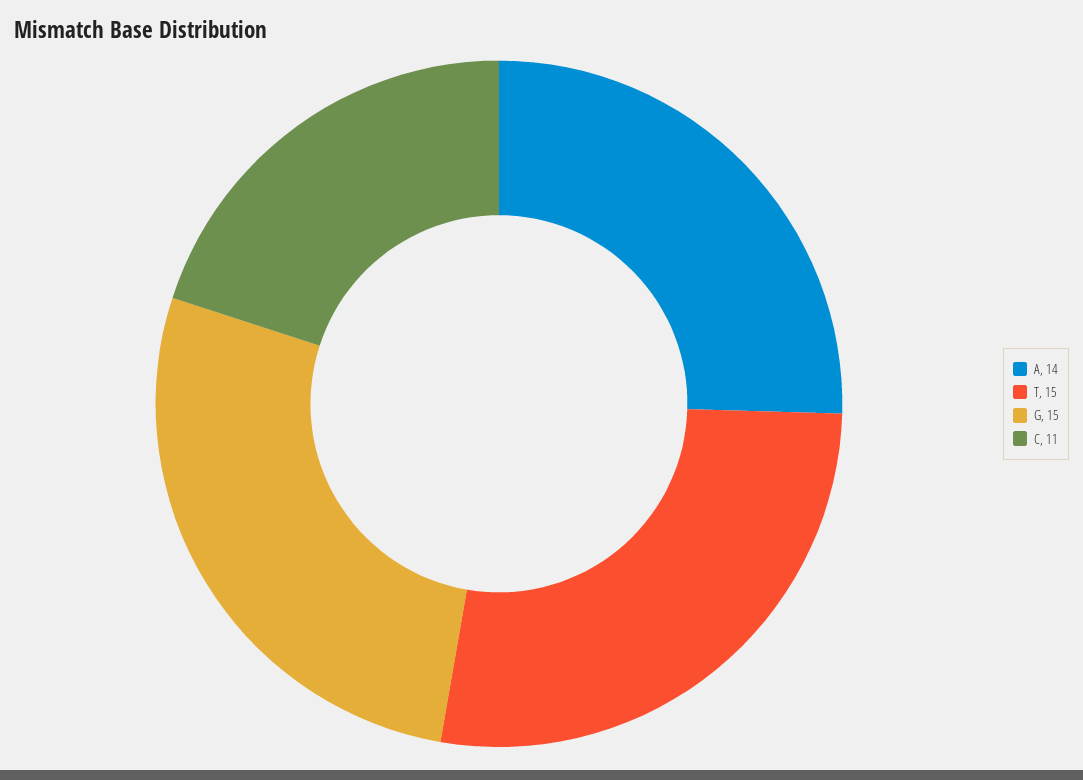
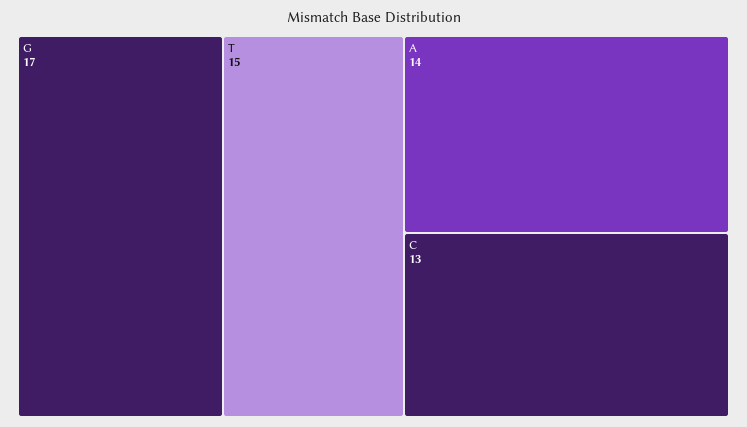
  {
    "A": 14,
    "T": 15,
-   "G": 15,
+   "G": 17,
-   "C": 11
+   "C": 13
  }

